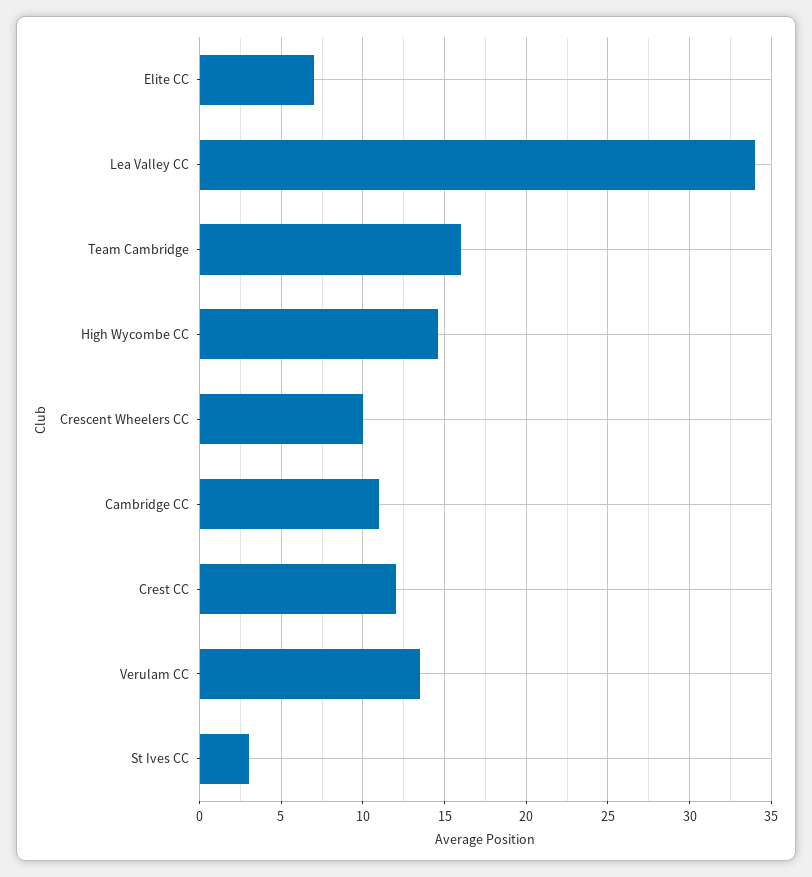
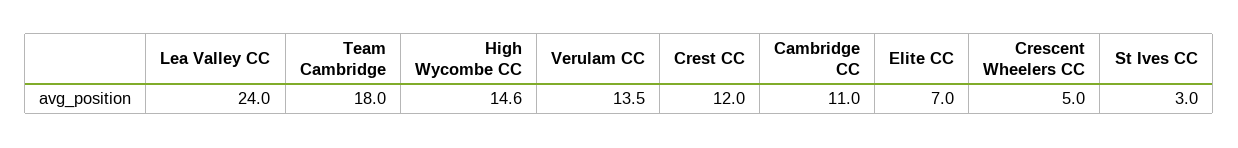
  {
    "Elite CC": 7,
-   "Lea Valley CC": 34,
+   "Lea Valley CC": 24,
-   "Team Cambridge": 16,
+   "Team Cambridge": 18,
    "High Wycombe CC": 14.6,
-   "Crescent Wheelers CC": 10,
+   "Crescent Wheelers CC": 5,
    "Cambridge CC": 11,
    "Crest CC": 12,
    "Verulam CC": 13.5,
    "St Ives CC": 3
  }

